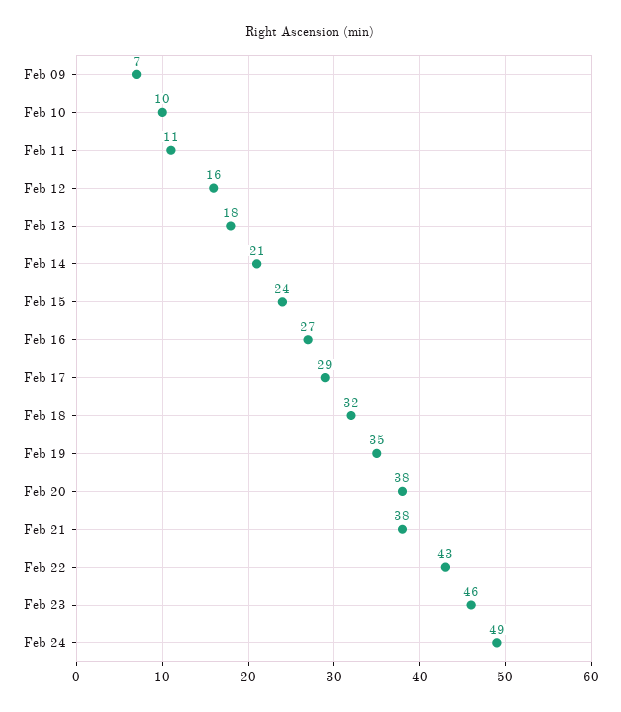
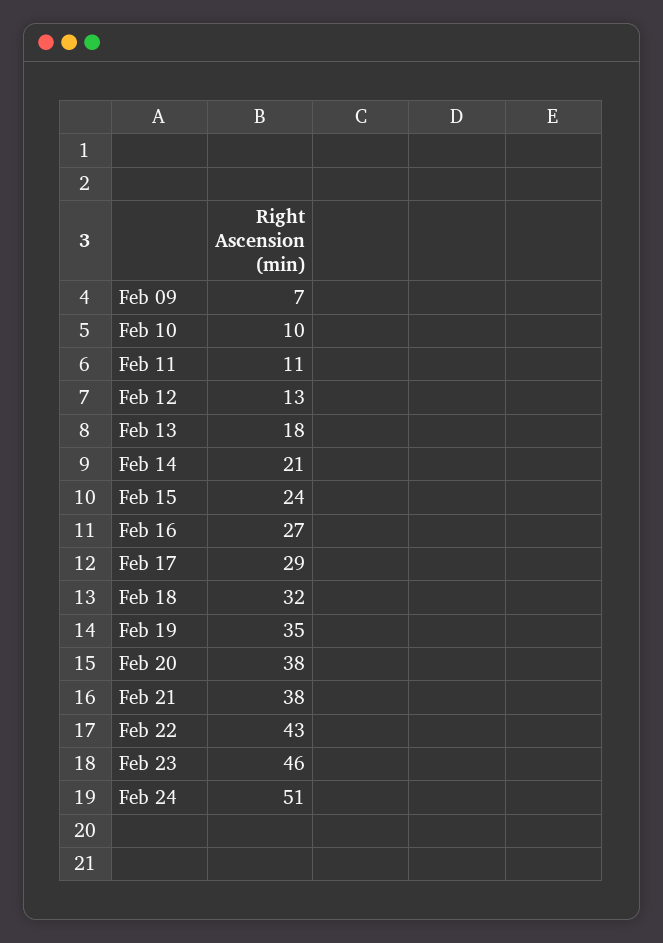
  {
    "Feb 09": 7,
    "Feb 10": 10,
    "Feb 11": 11,
-   "Feb 12": 16,
+   "Feb 12": 13,
    "Feb 13": 18,
    "Feb 14": 21,
    "Feb 15": 24,
    "Feb 16": 27,
    "Feb 17": 29,
    "Feb 18": 32,
    "Feb 19": 35,
    "Feb 20": 38,
    "Feb 21": 38,
    "Feb 22": 43,
    "Feb 23": 46,
-   "Feb 24": 49
+   "Feb 24": 51
  }

